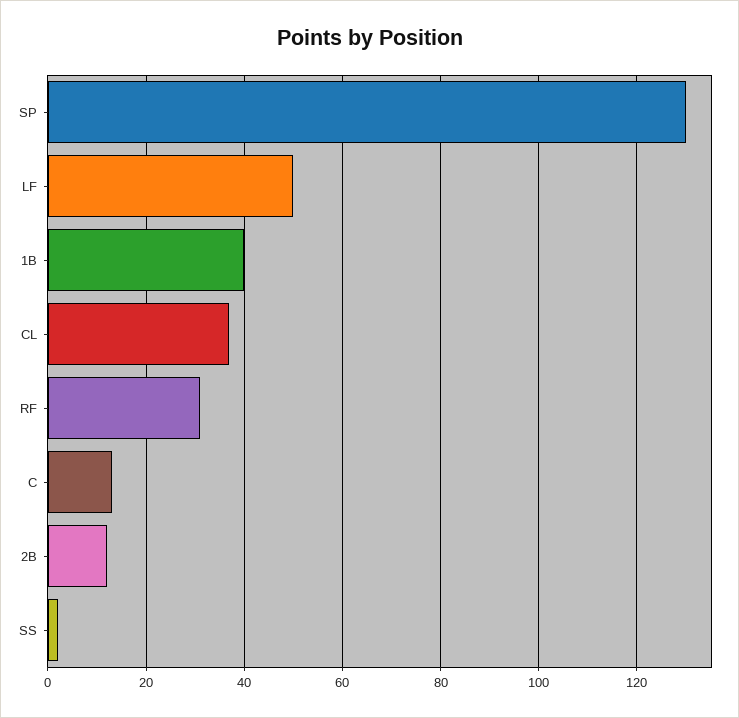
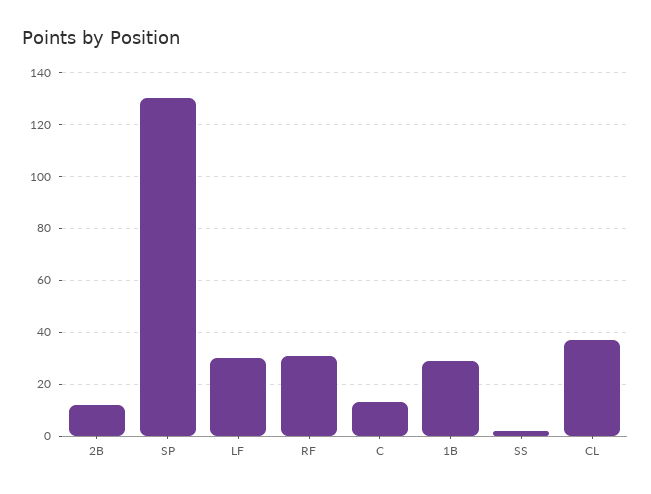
  {
    "SP": 130,
-   "LF": 50,
+   "LF": 30,
-   "1B": 40,
+   "1B": 30,
    "CL": 35,
    "RF": 30,
    "C": 15,
    "2B": 10,
    "SS": 0
  }

